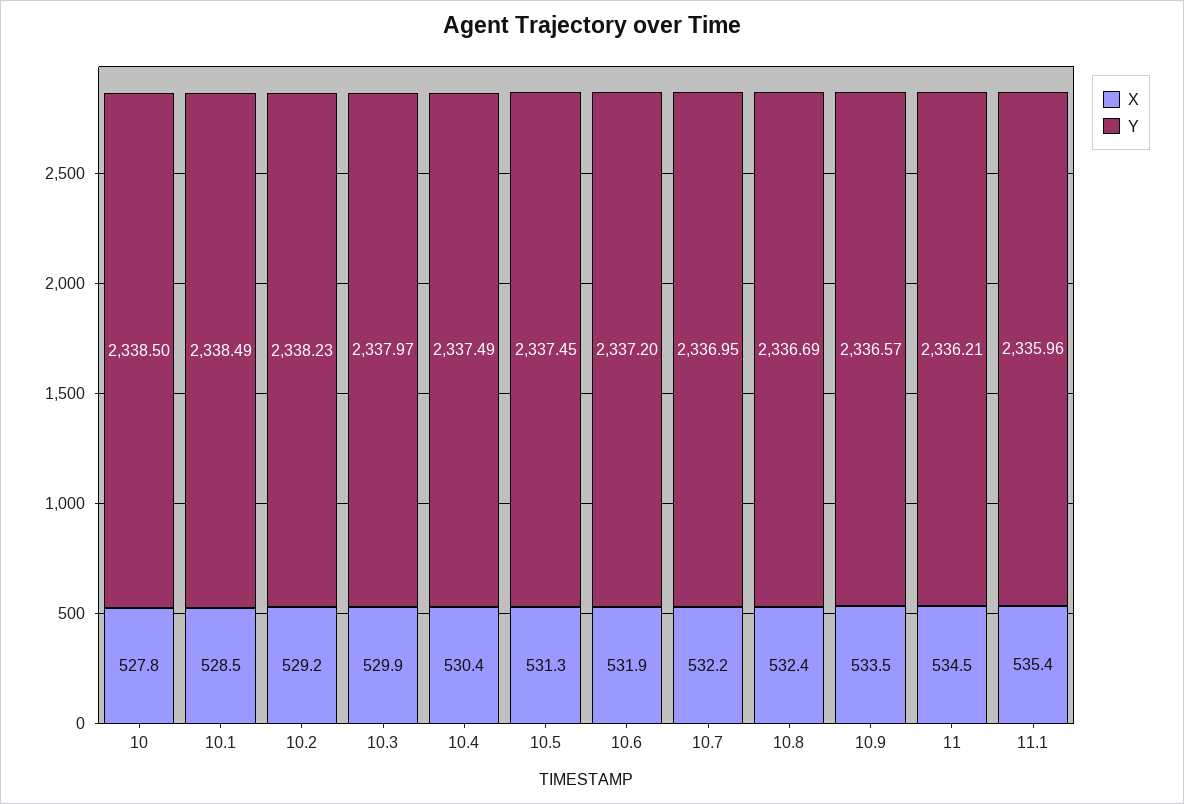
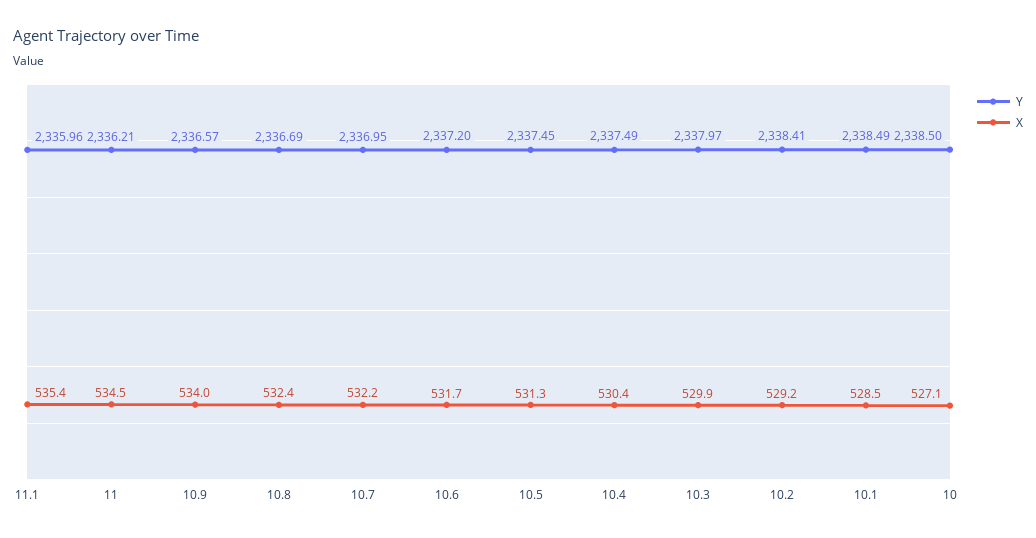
  {
    "X": {
-     "10": 527.8,
+     "10": 527.1,
      "10.1": 528.5,
      "10.2": 529.2,
      "10.3": 529.9,
      "10.4": 530.4,
      "10.5": 531.3,
-     "10.6": 531.9,
+     "10.6": 531.7,
      "10.7": 532.2,
      "10.8": 532.4,
-     "10.9": 533.5,
+     "10.9": 534,
      "11": 534.5,
      "11.1": 535.4
    },
    "Y": {
      "10": 2338.5,
      "10.1": 2338.49,
-     "10.2": 2338.23,
+     "10.2": 2338.41,
      "10.3": 2337.97,
      "10.4": 2337.49,
      "10.5": 2337.45,
      "10.6": 2337.2,
      "10.7": 2336.95,
      "10.8": 2336.69,
      "10.9": 2336.57,
      "11": 2336.21,
      "11.1": 2335.96
    }
  }

